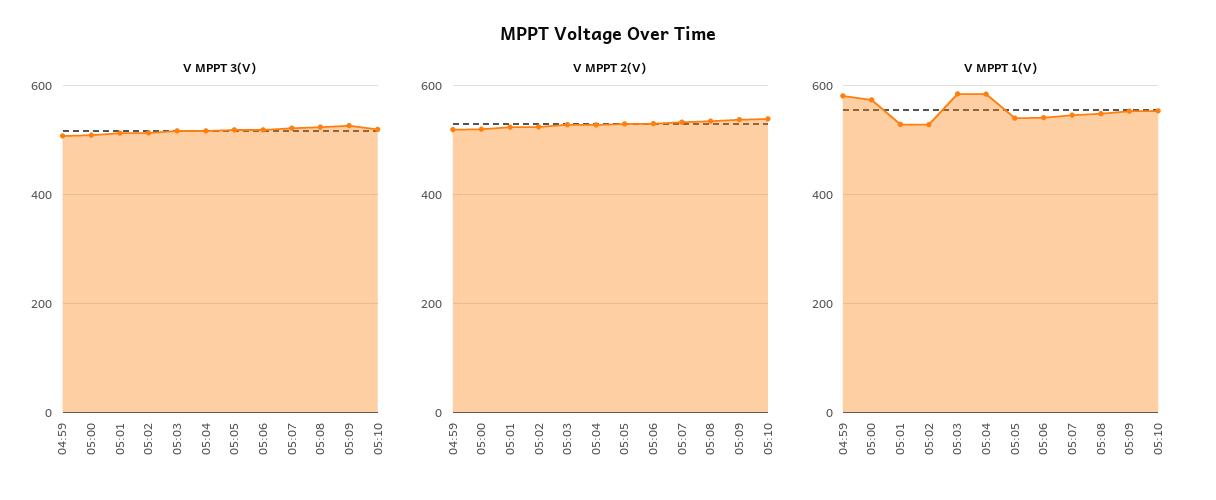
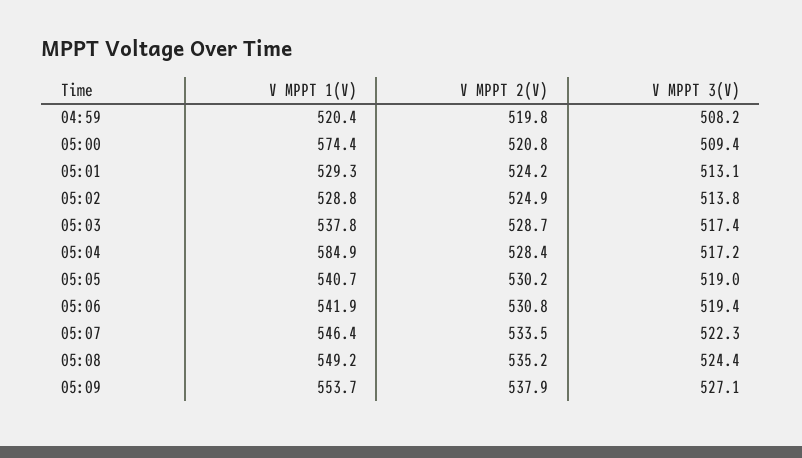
  {
    "V MPPT 3(V)": {
      "04:59": 508.2,
      "05:00": 509.4,
      "05:01": 513.1,
      "05:02": 513.8,
      "05:03": 517.4,
      "05:04": 517.2,
      "05:05": 519,
      "05:06": 519.4,
      "05:07": 522.3,
      "05:08": 524.4,
-     "05:09": 527.1,
+     "05:09": 527.1
-     "05:10": 520
    },
    "V MPPT 2(V)": {
      "04:59": 519.8,
      "05:00": 520.8,
      "05:01": 524.2,
      "05:02": 524.9,
      "05:03": 528.7,
      "05:04": 528.4,
      "05:05": 530.2,
      "05:06": 530.8,
      "05:07": 533.5,
      "05:08": 535.2,
-     "05:09": 537.9,
+     "05:09": 537.9
-     "05:10": 540
    },
    "V MPPT 1(V)": {
-     "04:59": 580,
+     "04:59": 520.4,
      "05:00": 574.4,
      "05:01": 529.3,
      "05:02": 528.8,
-     "05:03": 580,
+     "05:03": 537.8,
      "05:04": 584.9,
      "05:05": 540.7,
      "05:06": 541.9,
      "05:07": 546.4,
      "05:08": 549.2,
-     "05:09": 553.7,
+     "05:09": 553.7
-     "05:10": 560
    }
  }

